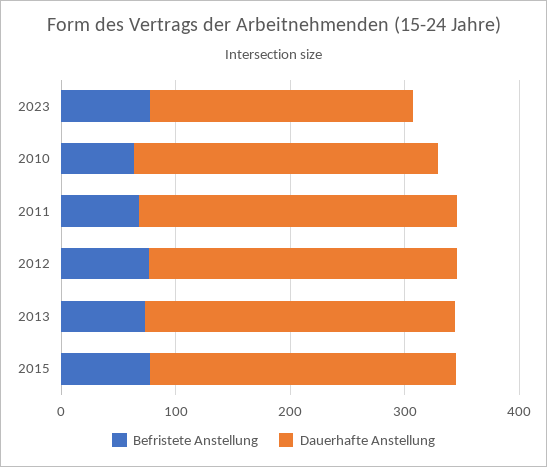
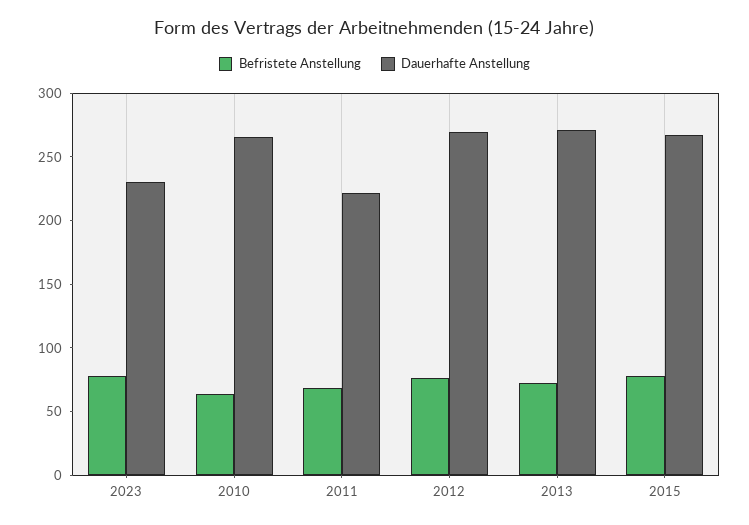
  {
    "Befristete Anstellung": {
      "2023": 80,
      "2010": 60,
      "2011": 70,
      "2012": 80,
      "2013": 70,
      "2015": 80
    },
    "Dauerhafte Anstellung": {
      "2023": 230,
      "2010": 270,
-     "2011": 280,
+     "2011": 220,
      "2012": 270,
      "2013": 270,
      "2015": 270
    }
  }

